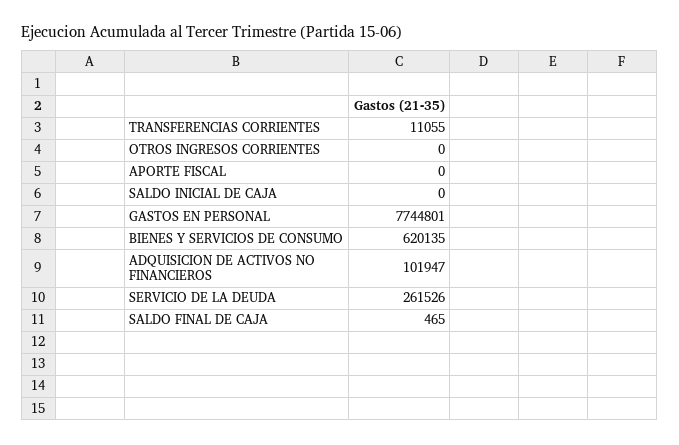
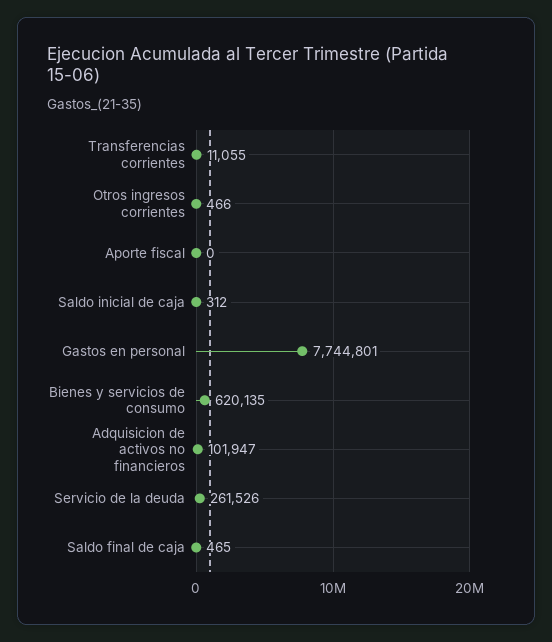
  {
    "TRANSFERENCIAS CORRIENTES": 11055,
-   "OTROS INGRESOS CORRIENTES": 0,
+   "OTROS INGRESOS CORRIENTES": 466,
    "APORTE FISCAL": 0,
-   "SALDO INICIAL DE CAJA": 0,
+   "SALDO INICIAL DE CAJA": 312,
    "GASTOS EN PERSONAL": 7744801,
    "BIENES Y SERVICIOS DE CONSUMO": 620135,
    "ADQUISICION DE ACTIVOS NO FINANCIEROS": 101947,
    "SERVICIO DE LA DEUDA": 261526,
    "SALDO FINAL DE CAJA": 465
  }

